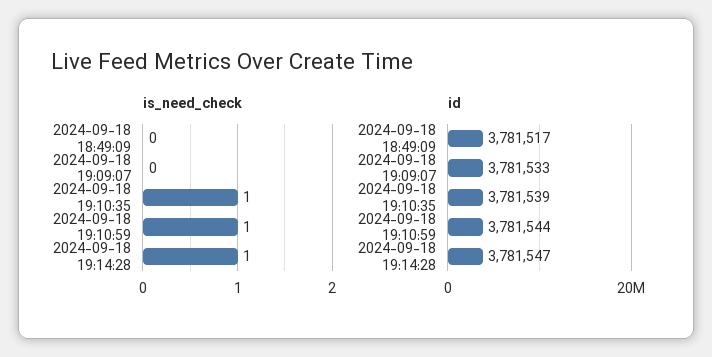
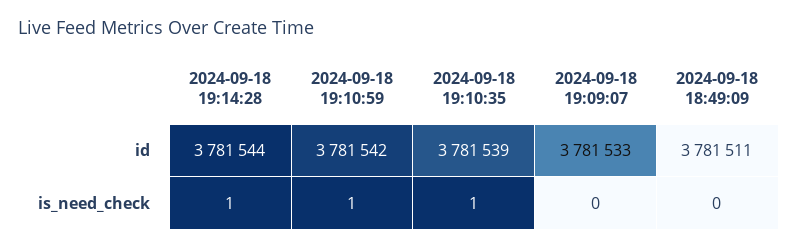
  {
    "is_need_check": {
      "2024-09-18 18:49:09": 0,
      "2024-09-18 19:09:07": 0,
      "2024-09-18 19:10:35": 1,
      "2024-09-18 19:10:59": 1,
      "2024-09-18 19:14:28": 1
    },
    "id": {
-     "2024-09-18 18:49:09": 3781517,
+     "2024-09-18 18:49:09": 3781511,
      "2024-09-18 19:09:07": 3781533,
      "2024-09-18 19:10:35": 3781539,
-     "2024-09-18 19:10:59": 3781544,
+     "2024-09-18 19:10:59": 3781542,
-     "2024-09-18 19:14:28": 3781547
+     "2024-09-18 19:14:28": 3781544
    }
  }

